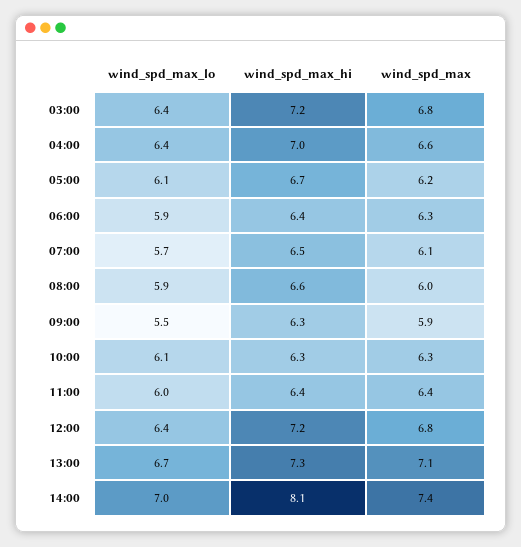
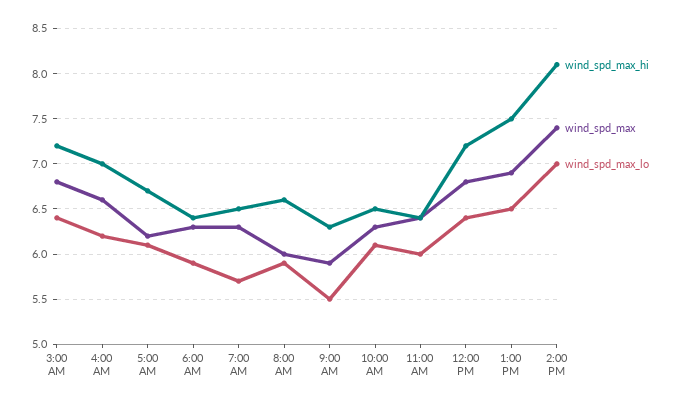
  {
    "wind_spd_max_lo": {
      "03:00": 6.4,
-     "04:00": 6.4,
+     "04:00": 6.2,
      "05:00": 6.1,
      "06:00": 5.9,
      "07:00": 5.7,
      "08:00": 5.9,
      "09:00": 5.5,
      "10:00": 6.1,
      "11:00": 6,
      "12:00": 6.4,
-     "13:00": 6.7,
+     "13:00": 6.5,
      "14:00": 7
    },
    "wind_spd_max_hi": {
      "03:00": 7.2,
      "04:00": 7,
      "05:00": 6.7,
      "06:00": 6.4,
      "07:00": 6.5,
      "08:00": 6.6,
      "09:00": 6.3,
-     "10:00": 6.3,
+     "10:00": 6.5,
      "11:00": 6.4,
      "12:00": 7.2,
-     "13:00": 7.3,
+     "13:00": 7.5,
      "14:00": 8.1
    },
    "wind_spd_max": {
      "03:00": 6.8,
      "04:00": 6.6,
      "05:00": 6.2,
      "06:00": 6.3,
-     "07:00": 6.1,
+     "07:00": 6.3,
      "08:00": 6,
      "09:00": 5.9,
      "10:00": 6.3,
      "11:00": 6.4,
      "12:00": 6.8,
-     "13:00": 7.1,
+     "13:00": 6.9,
      "14:00": 7.4
    }
  }

